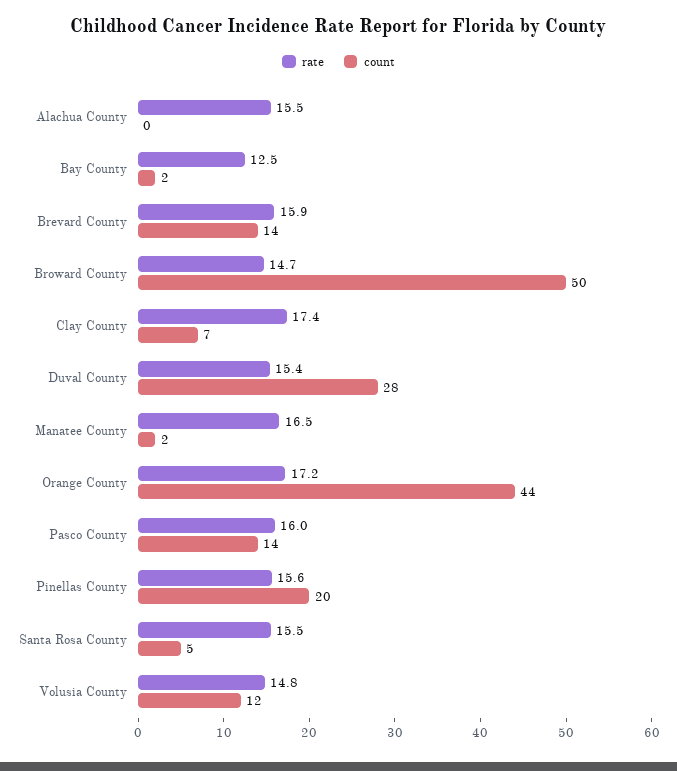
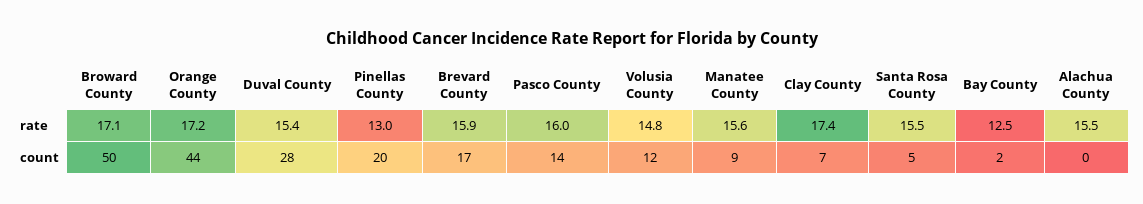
  {
    "rate": {
      "Alachua County": 15.5,
      "Bay County": 12.5,
      "Brevard County": 15.9,
-     "Broward County": 14.7,
+     "Broward County": 17.1,
      "Clay County": 17.4,
      "Duval County": 15.4,
-     "Manatee County": 16.5,
+     "Manatee County": 15.6,
      "Orange County": 17.2,
      "Pasco County": 16,
-     "Pinellas County": 15.6,
+     "Pinellas County": 13,
      "Santa Rosa County": 15.5,
      "Volusia County": 14.8
    },
    "count": {
      "Alachua County": 0,
      "Bay County": 2,
-     "Brevard County": 14,
+     "Brevard County": 17,
      "Broward County": 50,
      "Clay County": 7,
      "Duval County": 28,
-     "Manatee County": 2,
+     "Manatee County": 9,
      "Orange County": 44,
      "Pasco County": 14,
      "Pinellas County": 20,
      "Santa Rosa County": 5,
      "Volusia County": 12
    }
  }

